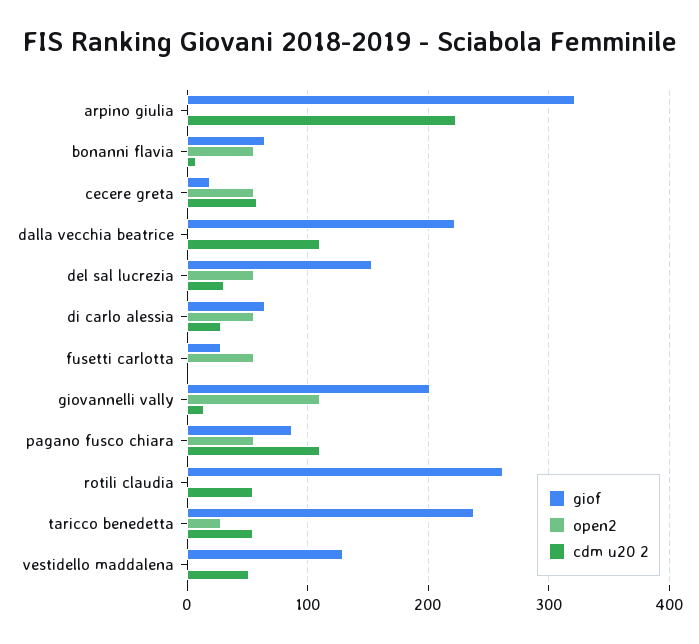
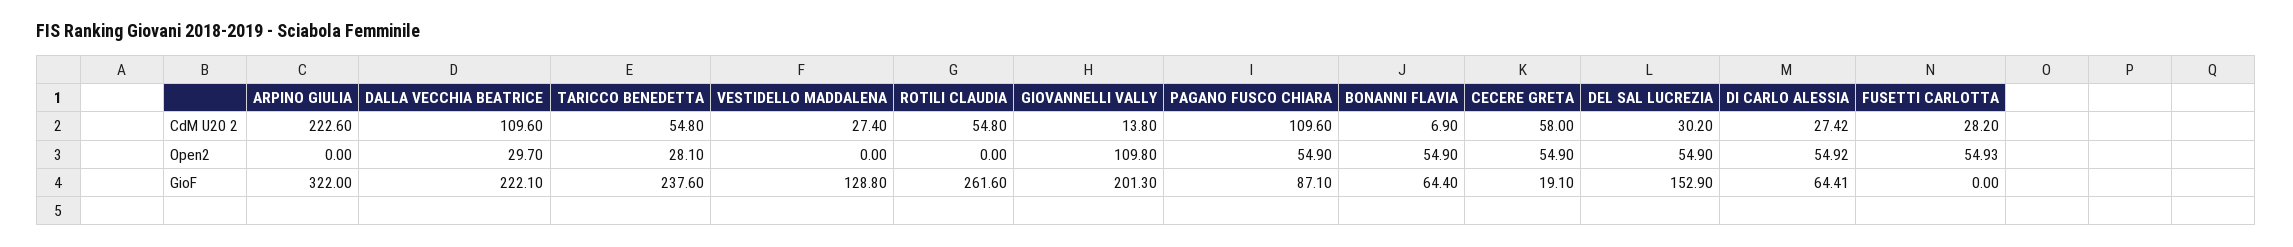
  {
    "giof": {
      "arpino giulia": 322,
      "bonanni flavia": 64.4,
      "cecere greta": 19.1,
      "dalla vecchia beatrice": 222.1,
      "del sal lucrezia": 152.9,
      "di carlo alessia": 64.41,
-     "fusetti carlotta": 30,
+     "fusetti carlotta": 0,
      "giovannelli vally": 201.3,
      "pagano fusco chiara": 87.1,
      "rotili claudia": 261.6,
      "taricco benedetta": 237.6,
      "vestidello maddalena": 128.8
    },
    "open2": {
      "arpino giulia": 0,
      "bonanni flavia": 54.9,
      "cecere greta": 54.9,
-     "dalla vecchia beatrice": 0,
+     "dalla vecchia beatrice": 29.7,
      "del sal lucrezia": 54.9,
      "di carlo alessia": 54.92,
      "fusetti carlotta": 54.93,
      "giovannelli vally": 109.8,
      "pagano fusco chiara": 54.9,
      "rotili claudia": 0,
      "taricco benedetta": 28.1,
      "vestidello maddalena": 0
    },
    "cdm u20 2": {
      "arpino giulia": 222.6,
      "bonanni flavia": 6.9,
      "cecere greta": 58,
      "dalla vecchia beatrice": 109.6,
      "del sal lucrezia": 30.2,
      "di carlo alessia": 27.42,
-     "fusetti carlotta": 0,
+     "fusetti carlotta": 28.2,
      "giovannelli vally": 13.8,
      "pagano fusco chiara": 109.6,
      "rotili claudia": 54.8,
      "taricco benedetta": 54.8,
-     "vestidello maddalena": 50
+     "vestidello maddalena": 27.4
    }
  }

